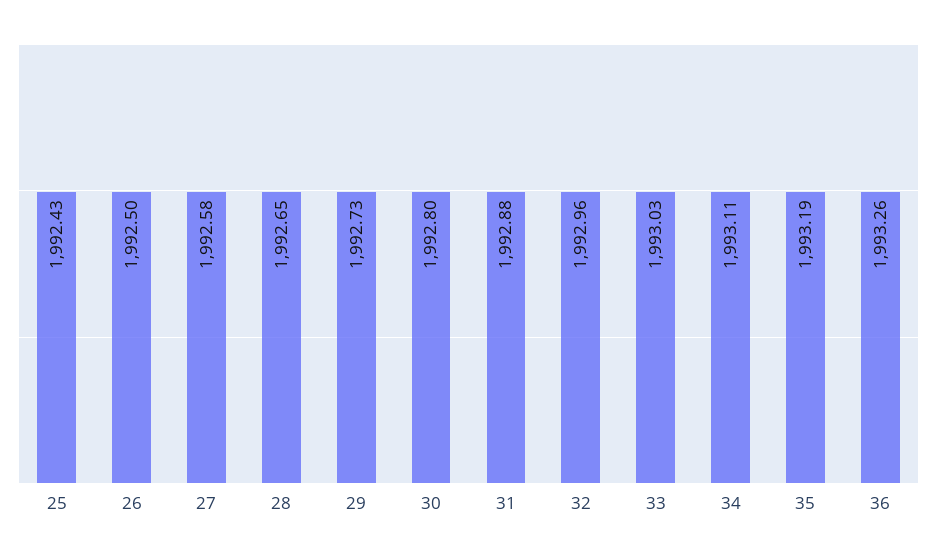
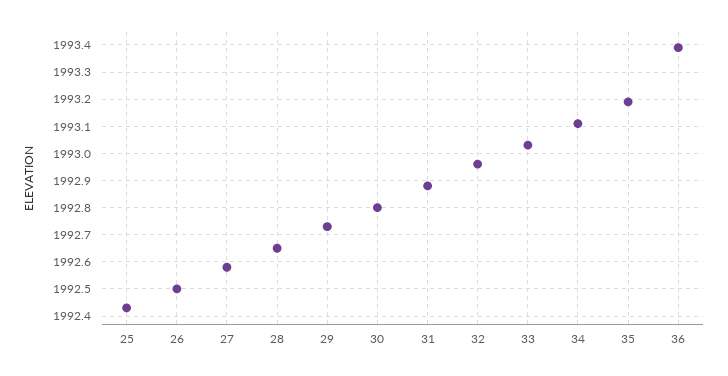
  {
    "25": 1992.43,
    "26": 1992.5,
    "27": 1992.58,
    "28": 1992.65,
    "29": 1992.73,
    "30": 1992.8,
    "31": 1992.88,
    "32": 1992.96,
    "33": 1993.03,
    "34": 1993.11,
    "35": 1993.19,
-   "36": 1993.26
+   "36": 1993.4
  }

